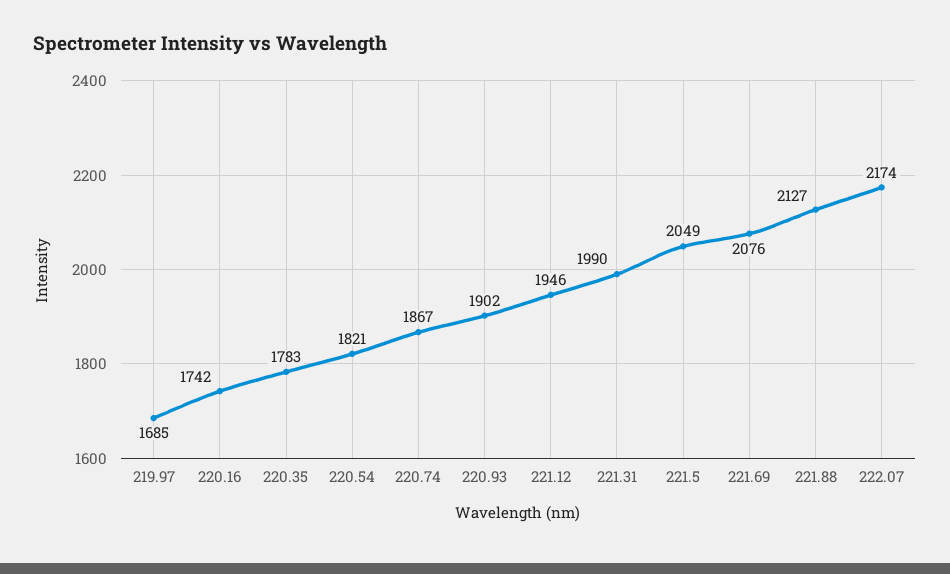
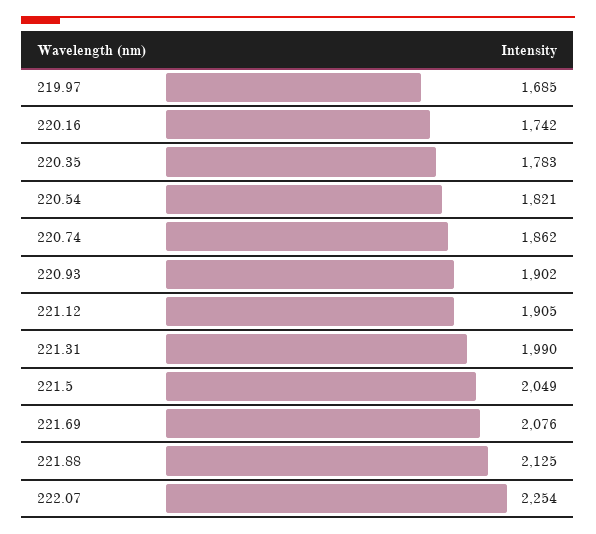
  {
    "219.97": 1685,
    "220.16": 1742,
    "220.35": 1783,
    "220.54": 1821,
-   "220.74": 1867,
+   "220.74": 1862,
    "220.93": 1902,
-   "221.12": 1946,
+   "221.12": 1905,
    "221.31": 1990,
    "221.5": 2049,
    "221.69": 2076,
-   "221.88": 2127,
+   "221.88": 2125,
-   "222.07": 2174
+   "222.07": 2254
  }

